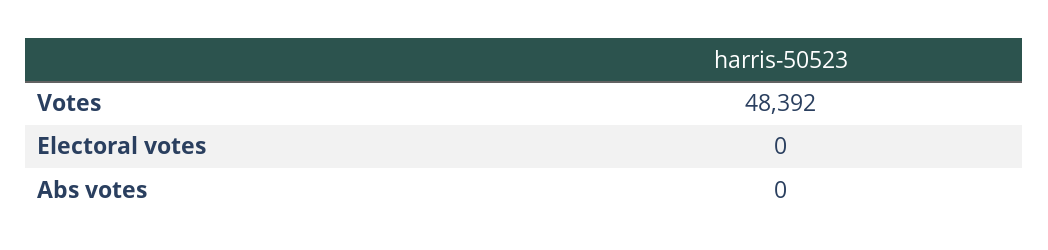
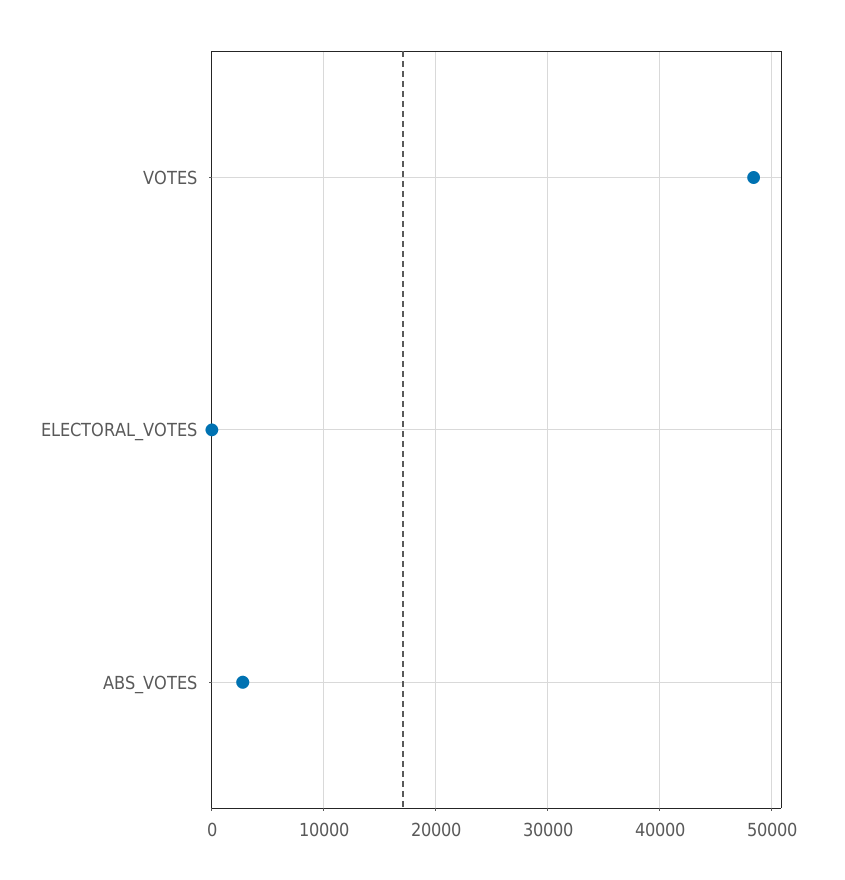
  {
    "Votes": 48392,
    "Electoral votes": 0,
-   "Abs votes": 0
+   "Abs votes": 3000
  }

